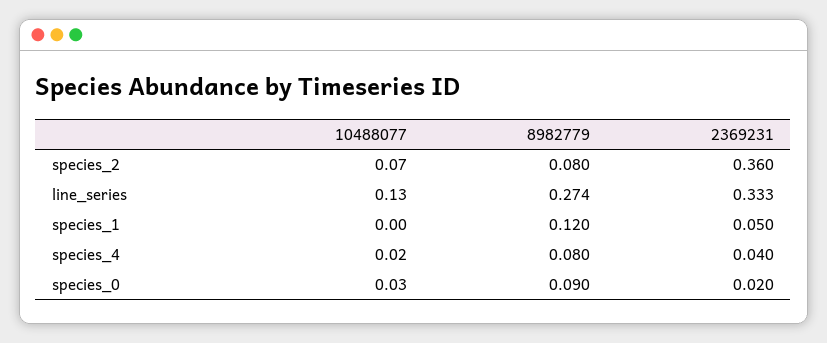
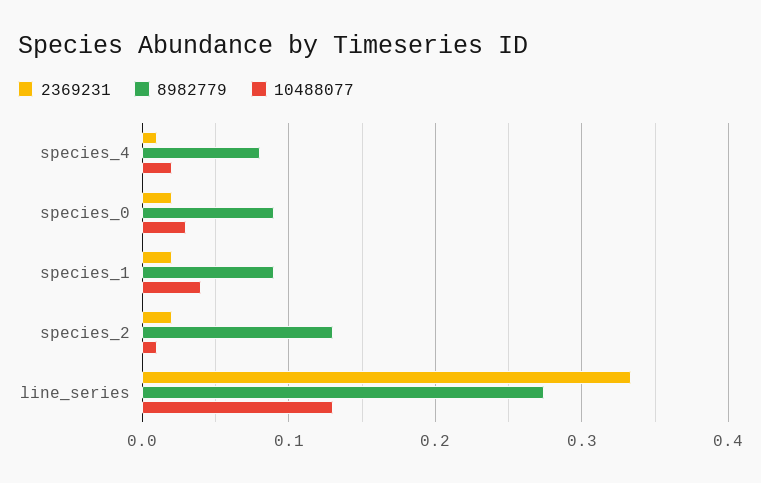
  {
    "10488077": {
-     "species_2": 0.07,
+     "species_2": 0.01,
      "line_series": 0.13,
-     "species_1": 0,
+     "species_1": 0.04,
      "species_4": 0.02,
      "species_0": 0.03
    },
    "8982779": {
-     "species_2": 0.08,
+     "species_2": 0.13,
      "line_series": 0.274,
-     "species_1": 0.12,
+     "species_1": 0.09,
      "species_4": 0.08,
      "species_0": 0.09
    },
    "2369231": {
-     "species_2": 0.36,
+     "species_2": 0.02,
      "line_series": 0.333,
-     "species_1": 0.05,
+     "species_1": 0.02,
-     "species_4": 0.04,
+     "species_4": 0.01,
      "species_0": 0.02
    }
  }

